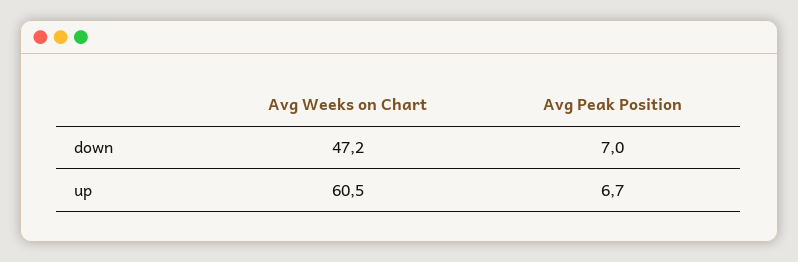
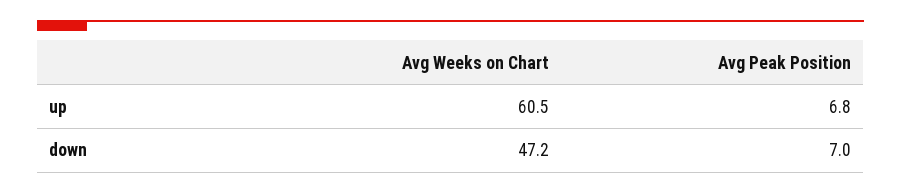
  {
    "Avg Weeks on Chart": {
      "down": 47.2,
      "up": 60.5
    },
    "Avg Peak Position": {
      "down": 7,
-     "up": 6.7
+     "up": 6.8
    }
  }

